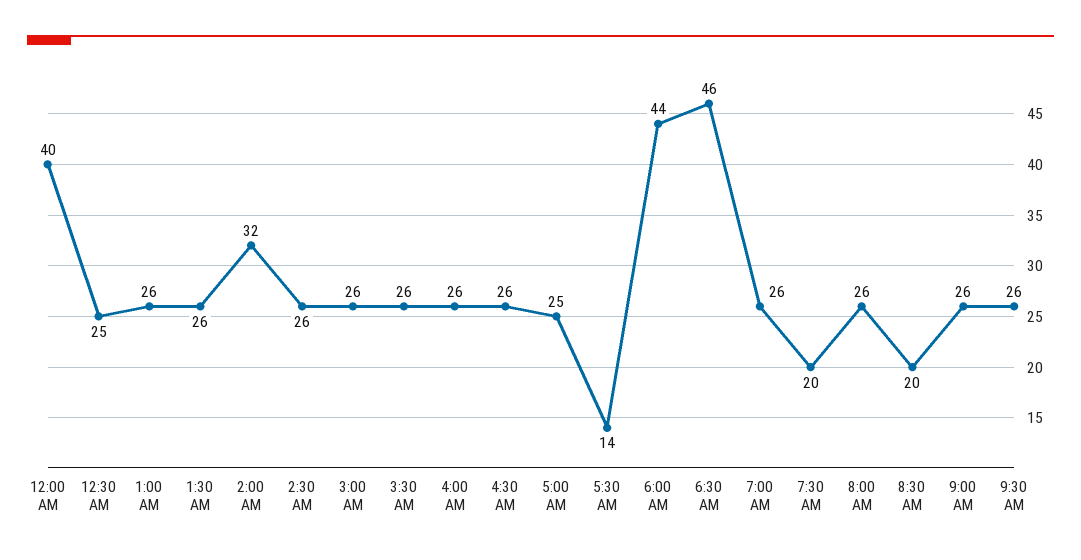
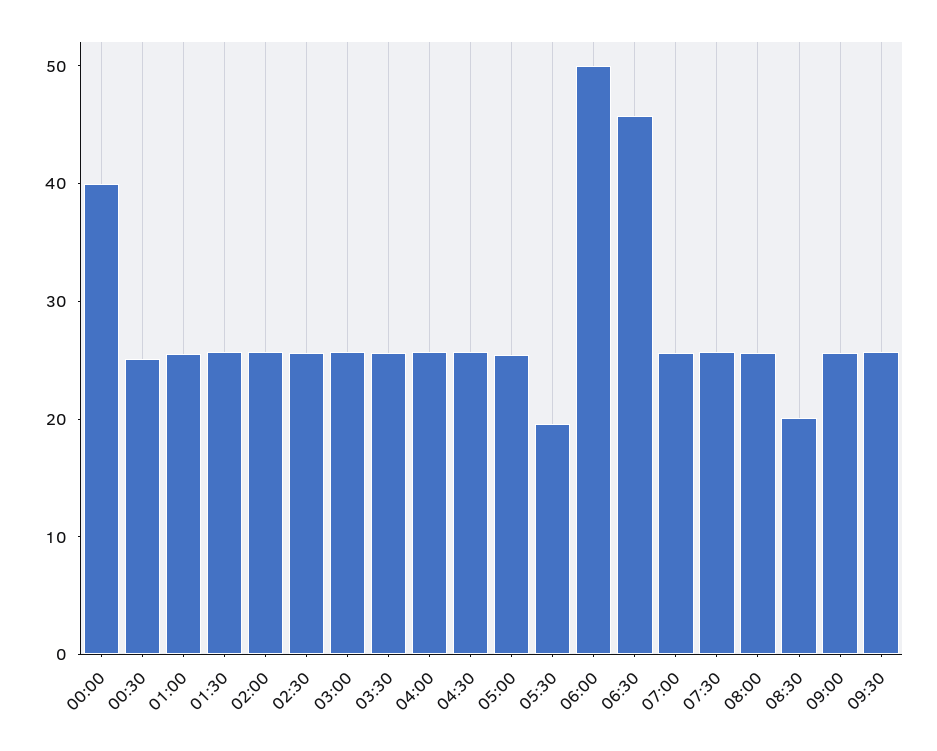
  {
    "12:00 AM": 40,
    "12:30 AM": 25,
    "1:00 AM": 26,
    "1:30 AM": 26,
-   "2:00 AM": 32,
+   "2:00 AM": 26,
    "2:30 AM": 26,
    "3:00 AM": 26,
    "3:30 AM": 26,
    "4:00 AM": 26,
    "4:30 AM": 26,
    "5:00 AM": 25,
-   "5:30 AM": 14,
+   "5:30 AM": 20,
-   "6:00 AM": 44,
+   "6:00 AM": 50,
    "6:30 AM": 46,
    "7:00 AM": 26,
-   "7:30 AM": 20,
+   "7:30 AM": 26,
    "8:00 AM": 26,
    "8:30 AM": 20,
    "9:00 AM": 26,
    "9:30 AM": 26
  }

